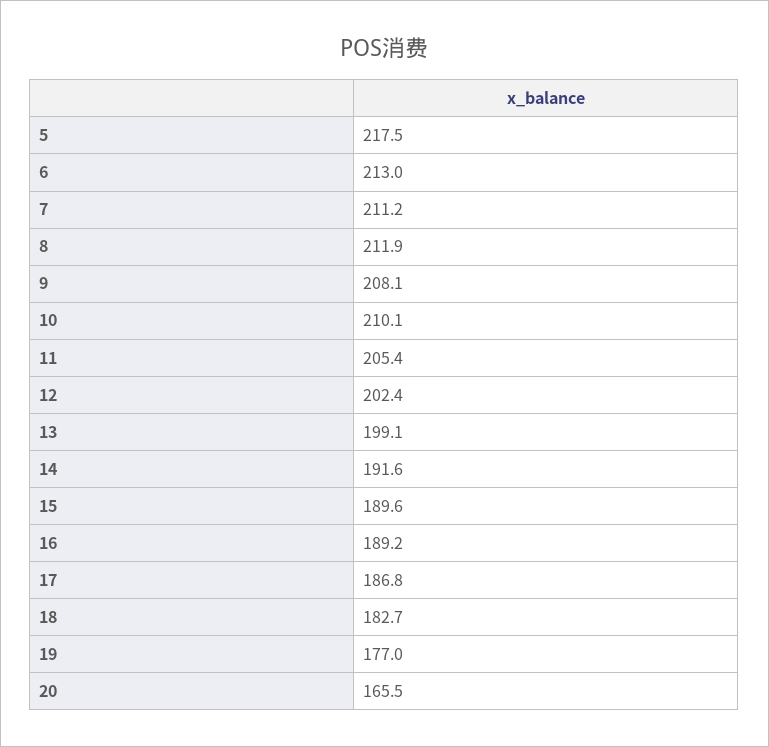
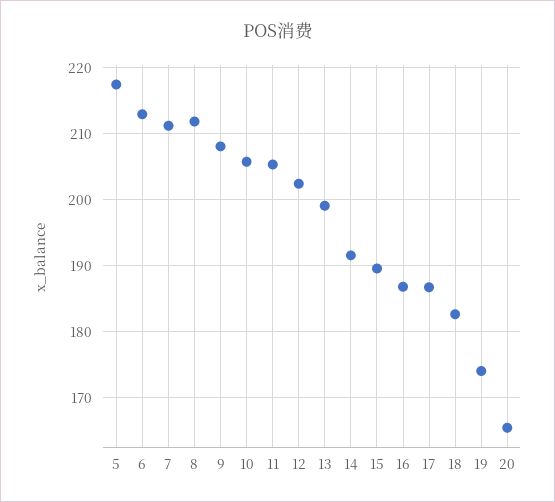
  {
    "5": 217.5,
    "6": 213,
    "7": 211.2,
    "8": 211.9,
    "9": 208.1,
-   "10": 210.1,
+   "10": 206,
    "11": 205.4,
    "12": 202.4,
    "13": 199.1,
    "14": 191.6,
    "15": 189.6,
-   "16": 189.2,
+   "16": 187,
    "17": 186.8,
    "18": 182.7,
-   "19": 177,
+   "19": 174,
    "20": 165.5
  }

